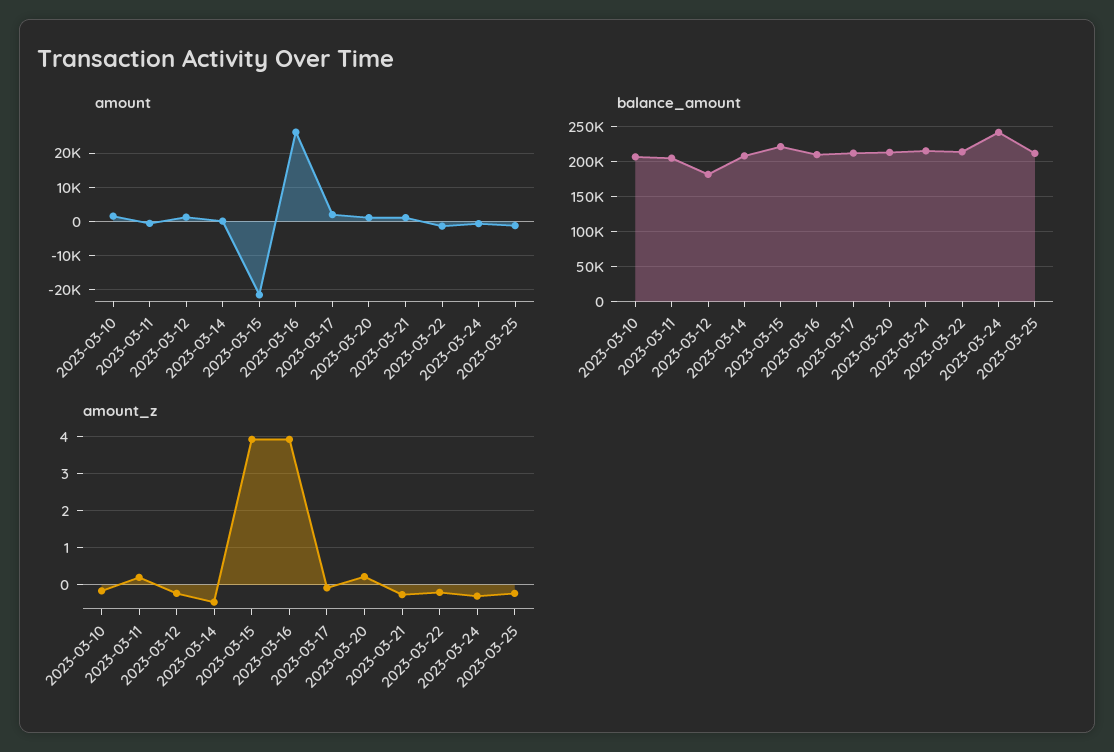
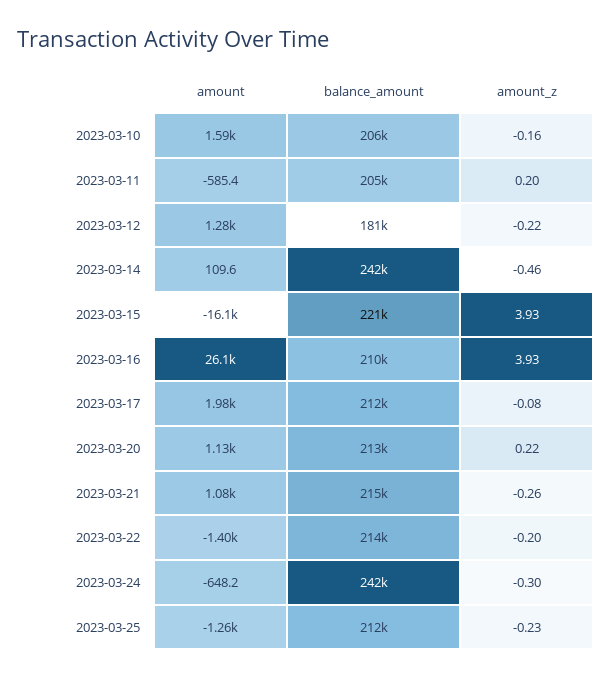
  {
    "amount": {
      "2023-03-10": 1590,
      "2023-03-11": -585.4,
      "2023-03-12": 1280,
      "2023-03-14": 109.6,
-     "2023-03-15": -22000,
+     "2023-03-15": -16100,
      "2023-03-16": 26100,
      "2023-03-17": 1980,
      "2023-03-20": 1130,
      "2023-03-21": 1080,
      "2023-03-22": -1400,
      "2023-03-24": -648.2,
      "2023-03-25": -1260
    },
    "balance_amount": {
      "2023-03-10": 206000,
      "2023-03-11": 205000,
      "2023-03-12": 181000,
-     "2023-03-14": 210000,
+     "2023-03-14": 242000,
      "2023-03-15": 221000,
      "2023-03-16": 210000,
      "2023-03-17": 212000,
      "2023-03-20": 213000,
      "2023-03-21": 215000,
      "2023-03-22": 214000,
      "2023-03-24": 242000,
      "2023-03-25": 212000
    },
    "amount_z": {
      "2023-03-10": -0.16,
      "2023-03-11": 0.2,
      "2023-03-12": -0.22,
      "2023-03-14": -0.46,
      "2023-03-15": 3.93,
      "2023-03-16": 3.93,
      "2023-03-17": -0.08,
      "2023-03-20": 0.22,
      "2023-03-21": -0.26,
      "2023-03-22": -0.2,
      "2023-03-24": -0.3,
      "2023-03-25": -0.23
    }
  }

